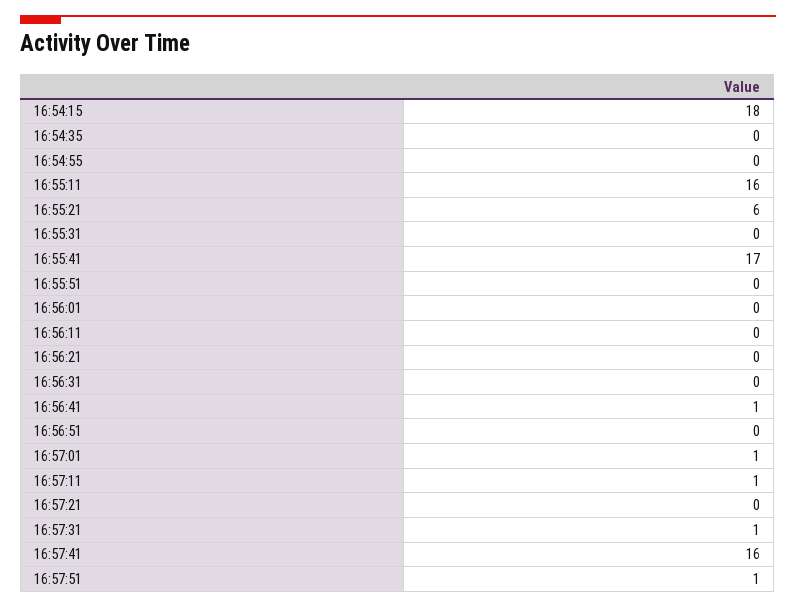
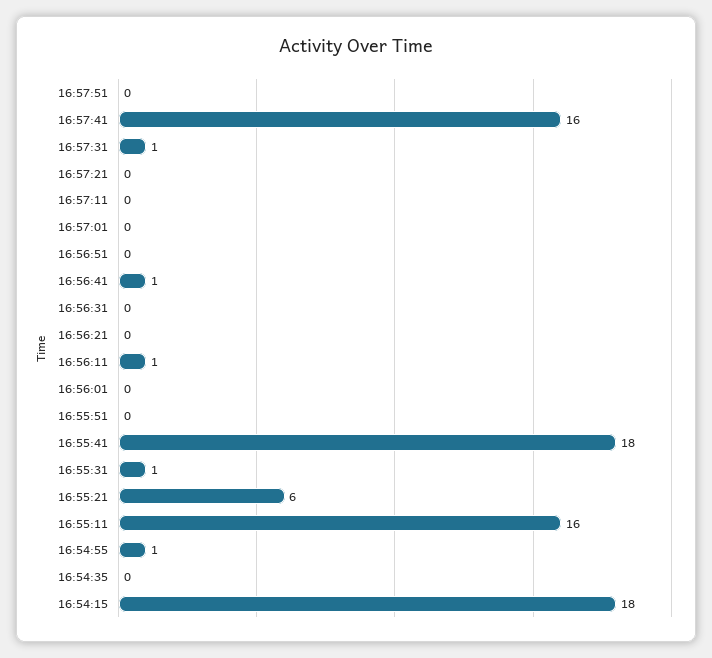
  {
    "16:54:15": 18,
    "16:54:35": 0,
-   "16:54:55": 0,
+   "16:54:55": 1,
    "16:55:11": 16,
    "16:55:21": 6,
-   "16:55:31": 0,
+   "16:55:31": 1,
-   "16:55:41": 17,
+   "16:55:41": 18,
    "16:55:51": 0,
    "16:56:01": 0,
-   "16:56:11": 0,
+   "16:56:11": 1,
    "16:56:21": 0,
    "16:56:31": 0,
    "16:56:41": 1,
    "16:56:51": 0,
-   "16:57:01": 1,
+   "16:57:01": 0,
-   "16:57:11": 1,
+   "16:57:11": 0,
    "16:57:21": 0,
    "16:57:31": 1,
    "16:57:41": 16,
-   "16:57:51": 1
+   "16:57:51": 0
  }

